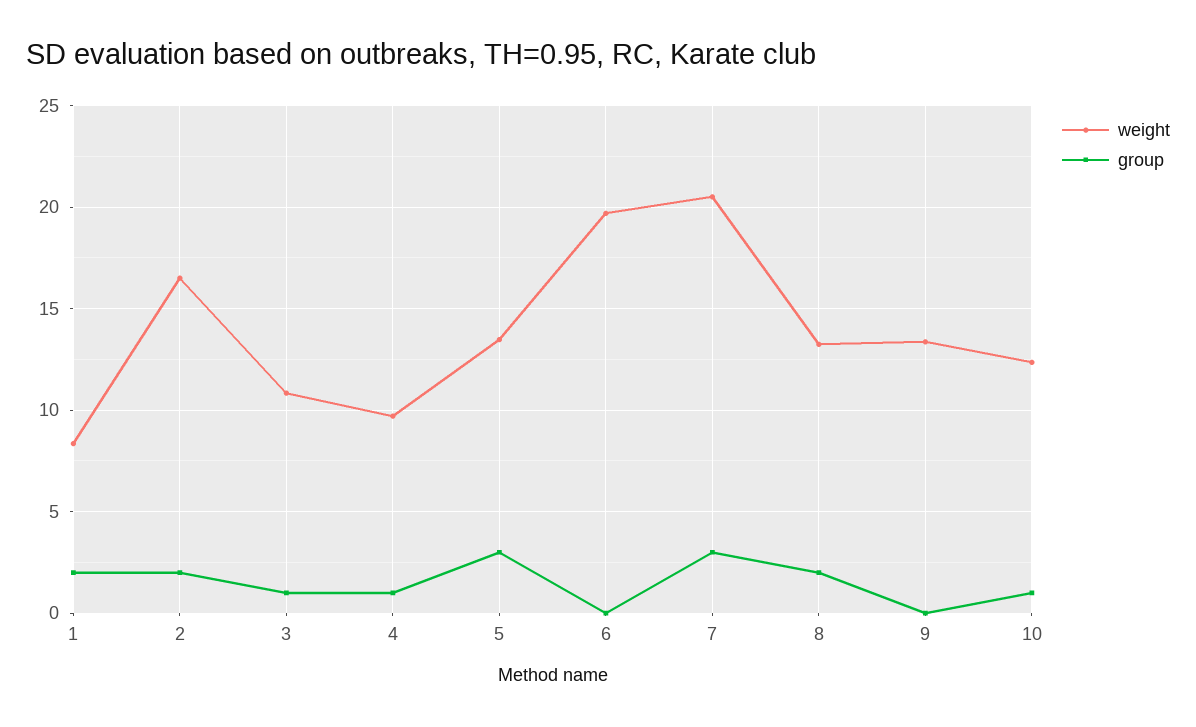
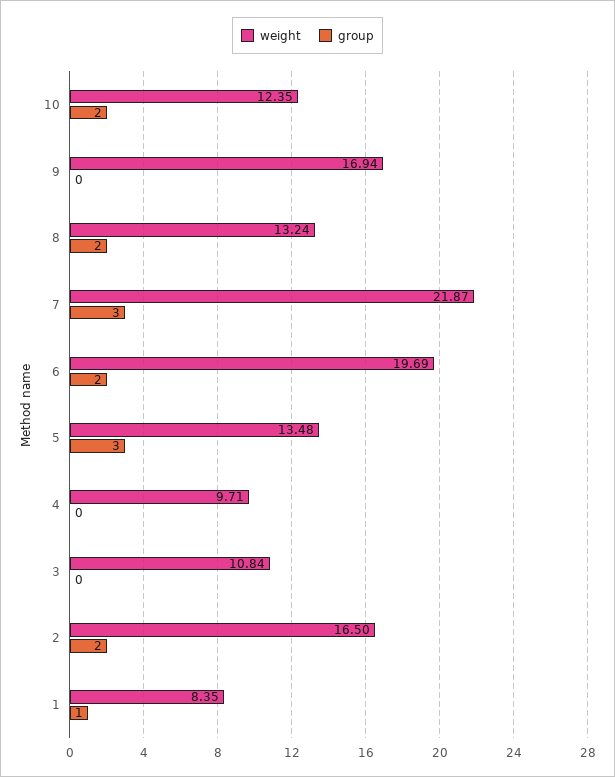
  {
    "weight": {
      "1": 8.35,
      "2": 16.5,
      "3": 10.84,
      "4": 9.71,
      "5": 13.48,
      "6": 19.69,
-     "7": 20.5,
+     "7": 21.87,
      "8": 13.24,
-     "9": 13.5,
+     "9": 16.94,
      "10": 12.35
    },
    "group": {
-     "1": 2,
+     "1": 1,
      "2": 2,
-     "3": 1,
+     "3": 0,
-     "4": 1,
+     "4": 0,
      "5": 3,
-     "6": 0,
+     "6": 2,
      "7": 3,
      "8": 2,
      "9": 0,
-     "10": 1
+     "10": 2
    }
  }

